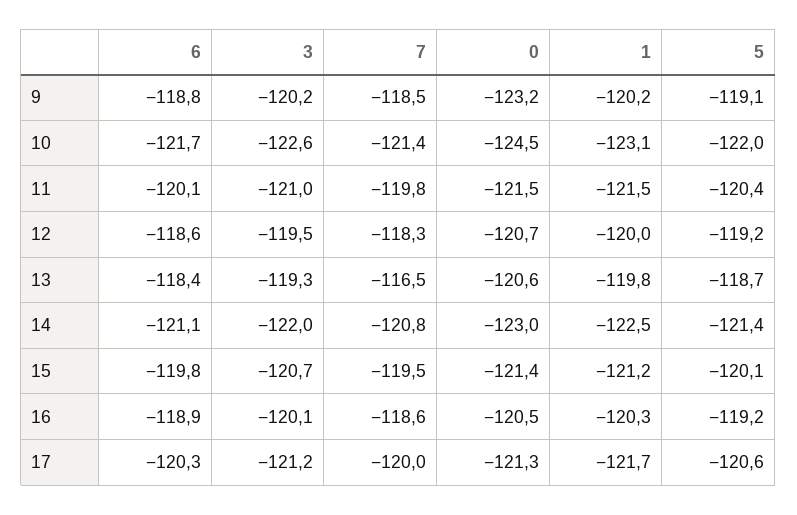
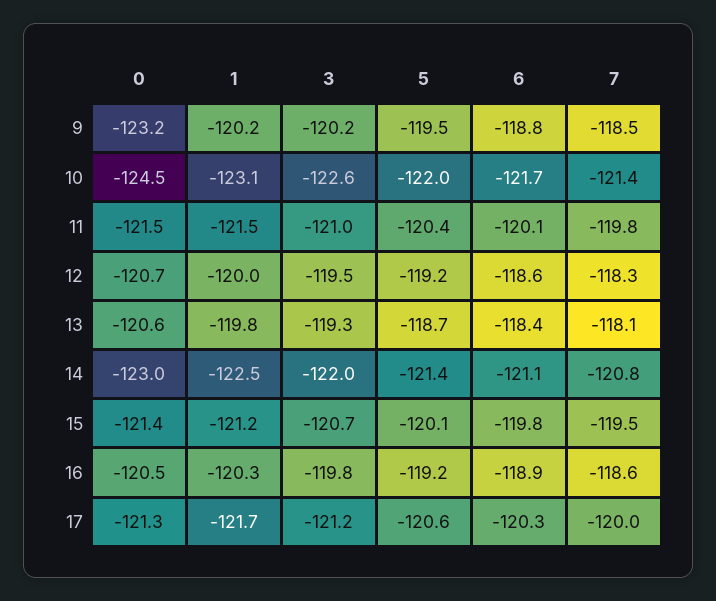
  {
    "6": {
      "9": -118.8,
      "10": -121.7,
      "11": -120.1,
      "12": -118.6,
      "13": -118.4,
      "14": -121.1,
      "15": -119.8,
      "16": -118.9,
      "17": -120.3
    },
    "3": {
      "9": -120.2,
      "10": -122.6,
      "11": -121,
      "12": -119.5,
      "13": -119.3,
      "14": -122,
      "15": -120.7,
-     "16": -120.1,
+     "16": -119.8,
      "17": -121.2
    },
    "7": {
      "9": -118.5,
      "10": -121.4,
      "11": -119.8,
      "12": -118.3,
-     "13": -116.5,
+     "13": -118.1,
      "14": -120.8,
      "15": -119.5,
      "16": -118.6,
      "17": -120
    },
    "0": {
      "9": -123.2,
      "10": -124.5,
      "11": -121.5,
      "12": -120.7,
      "13": -120.6,
      "14": -123,
      "15": -121.4,
      "16": -120.5,
      "17": -121.3
    },
    "1": {
      "9": -120.2,
      "10": -123.1,
      "11": -121.5,
      "12": -120,
      "13": -119.8,
      "14": -122.5,
      "15": -121.2,
      "16": -120.3,
      "17": -121.7
    },
    "5": {
-     "9": -119.1,
+     "9": -119.5,
      "10": -122,
      "11": -120.4,
      "12": -119.2,
      "13": -118.7,
      "14": -121.4,
      "15": -120.1,
      "16": -119.2,
      "17": -120.6
    }
  }

